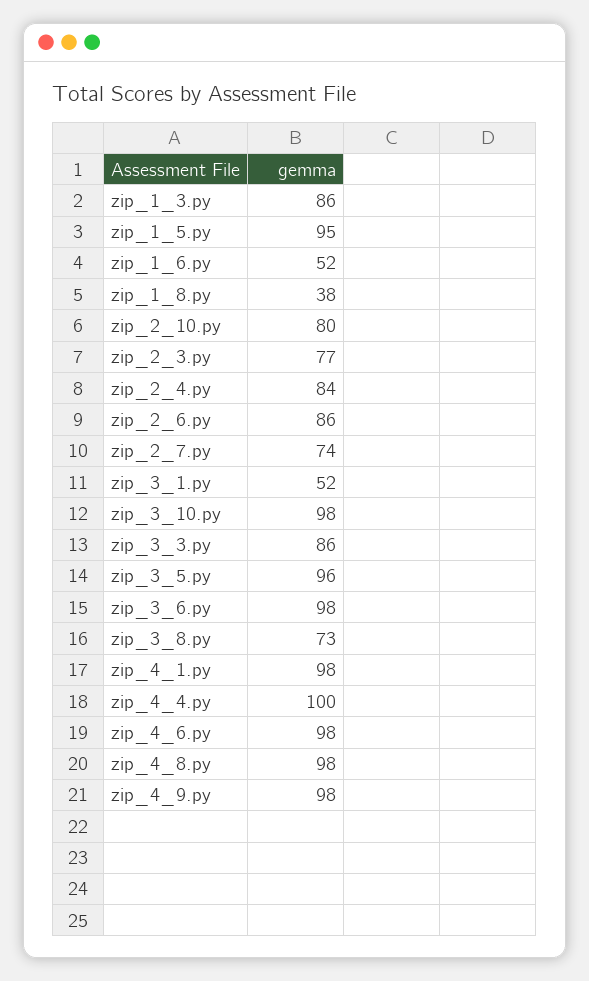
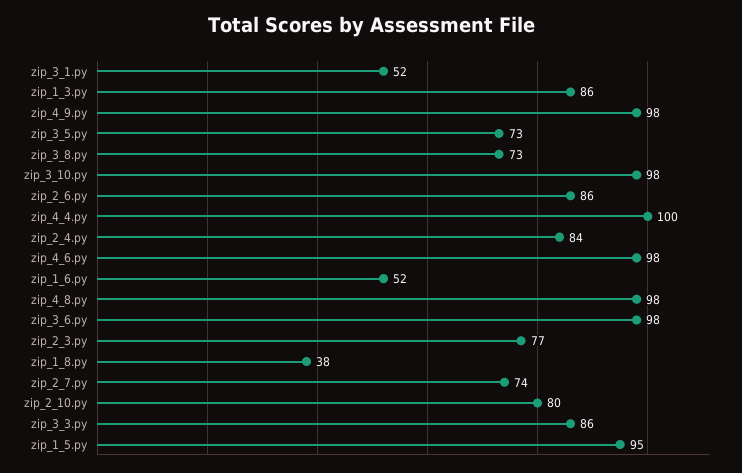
  {
    "zip_1_3.py": 86,
    "zip_1_5.py": 95,
    "zip_1_6.py": 52,
    "zip_1_8.py": 38,
    "zip_2_10.py": 80,
    "zip_2_3.py": 77,
    "zip_2_4.py": 84,
    "zip_2_6.py": 86,
    "zip_2_7.py": 74,
    "zip_3_1.py": 52,
    "zip_3_10.py": 98,
    "zip_3_3.py": 86,
-   "zip_3_5.py": 96,
+   "zip_3_5.py": 73,
    "zip_3_6.py": 98,
    "zip_3_8.py": 73,
-   "zip_4_1.py": 98,
    "zip_4_4.py": 100,
    "zip_4_6.py": 98,
    "zip_4_8.py": 98,
    "zip_4_9.py": 98
  }

